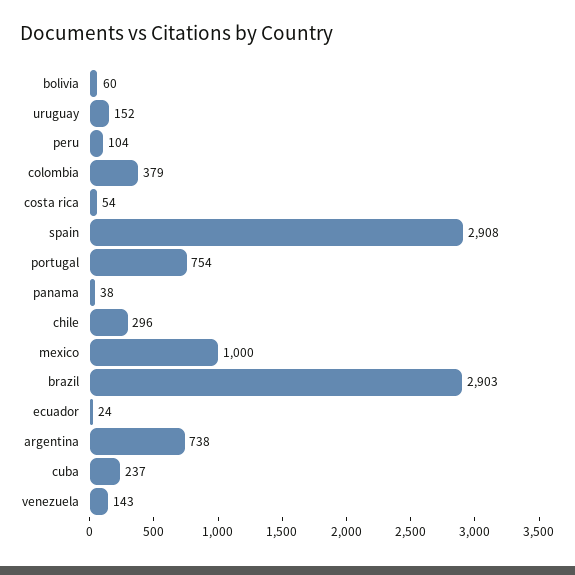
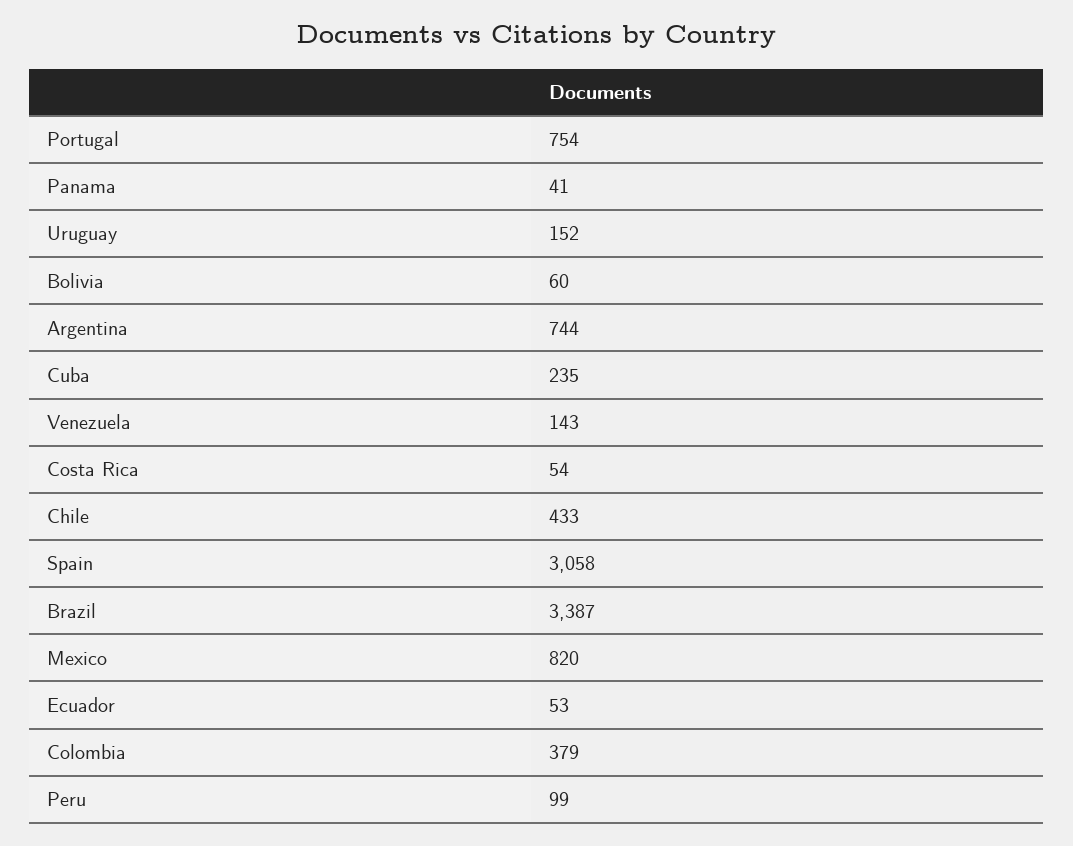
  {
    "bolivia": 60,
    "uruguay": 152,
-   "peru": 104,
+   "peru": 99,
    "colombia": 379,
    "costa rica": 54,
-   "spain": 2908,
+   "spain": 3058,
    "portugal": 754,
-   "panama": 38,
+   "panama": 41,
-   "chile": 296,
+   "chile": 433,
-   "mexico": 1000,
+   "mexico": 820,
-   "brazil": 2903,
+   "brazil": 3387,
-   "ecuador": 24,
+   "ecuador": 53,
-   "argentina": 738,
+   "argentina": 744,
-   "cuba": 237,
+   "cuba": 235,
    "venezuela": 143
  }

